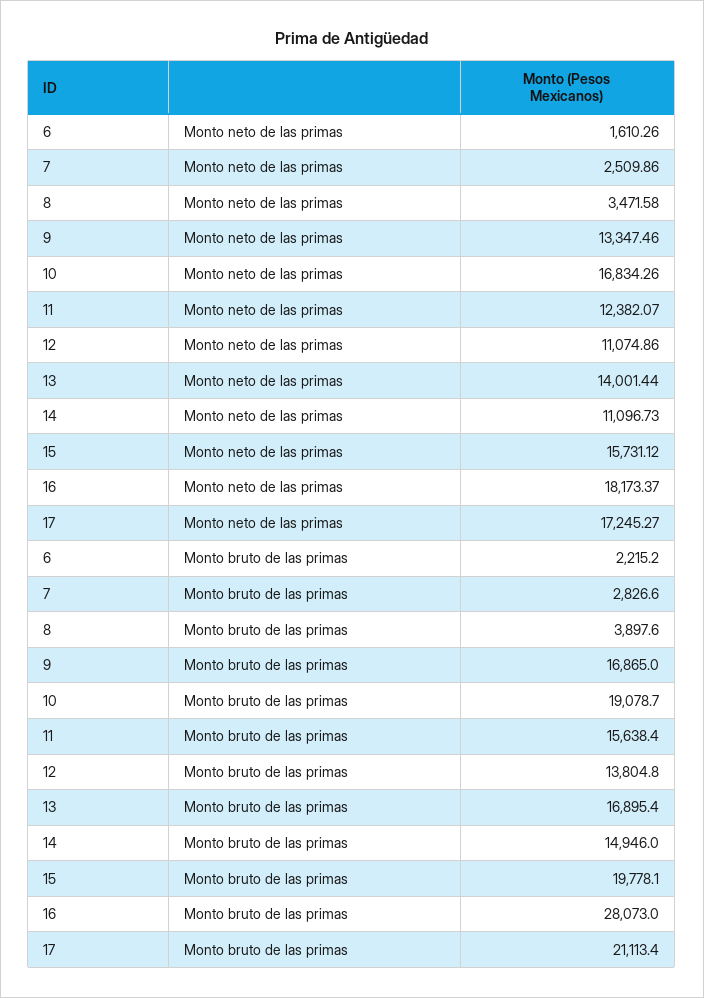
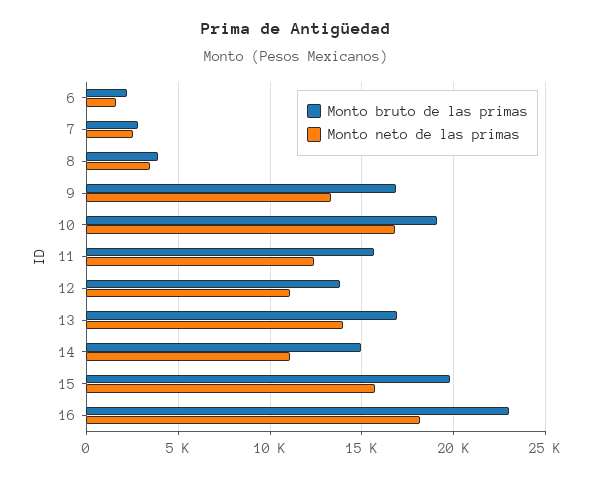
  {
    "Monto neto de las primas": {
      "6": 1610.26,
      "7": 2509.86,
      "8": 3471.58,
      "9": 13347.46,
      "10": 16834.26,
      "11": 12382.07,
      "12": 11074.86,
      "13": 14001.44,
      "14": 11096.73,
      "15": 15731.12,
-     "16": 18173.37,
+     "16": 18173.37
-     "17": 17245.27
    },
    "Monto bruto de las primas": {
      "6": 2215.2,
      "7": 2826.6,
      "8": 3897.6,
      "9": 16865,
      "10": 19078.7,
      "11": 15638.4,
      "12": 13804.8,
      "13": 16895.4,
      "14": 14946,
      "15": 19778.1,
-     "16": 28073,
+     "16": 23000
-     "17": 21113.4
    }
  }

